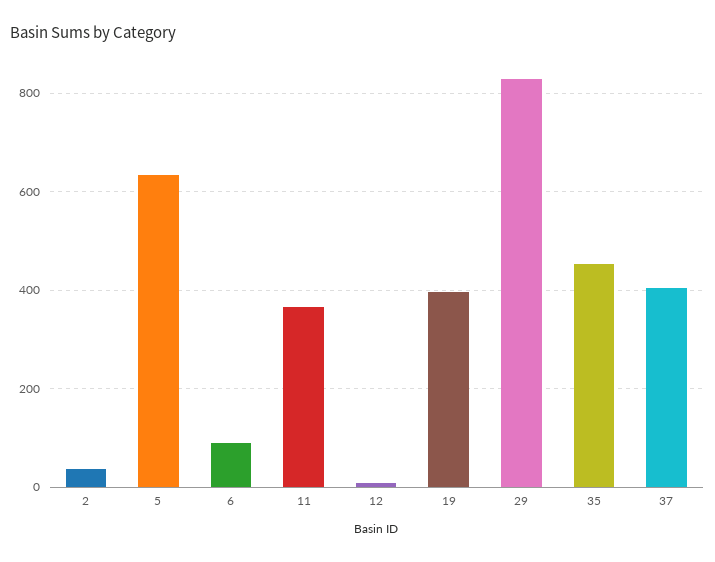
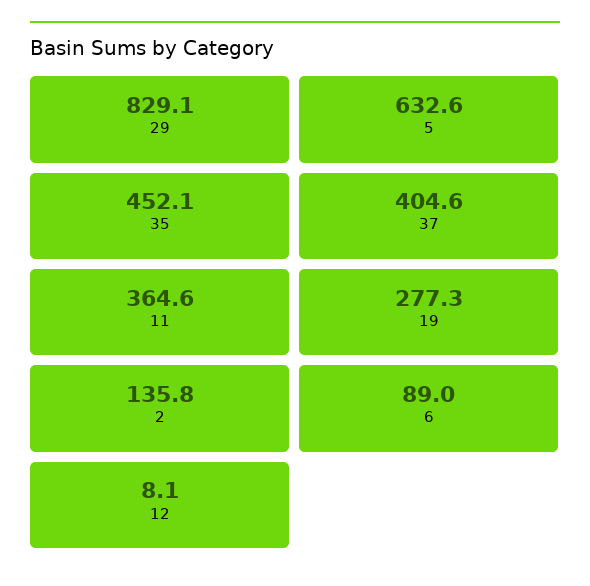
  {
-   "2": 40,
+   "2": 135.8,
    "5": 632.6,
    "6": 89,
    "11": 364.6,
    "12": 8.1,
-   "19": 400,
+   "19": 277.3,
    "29": 829.1,
    "35": 452.1,
    "37": 404.6
  }

